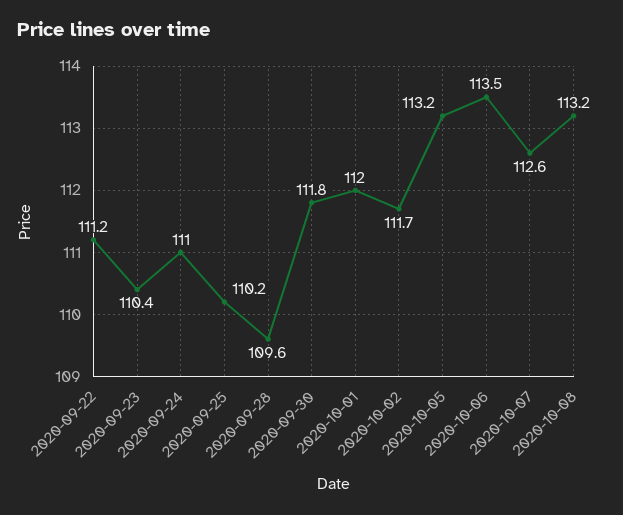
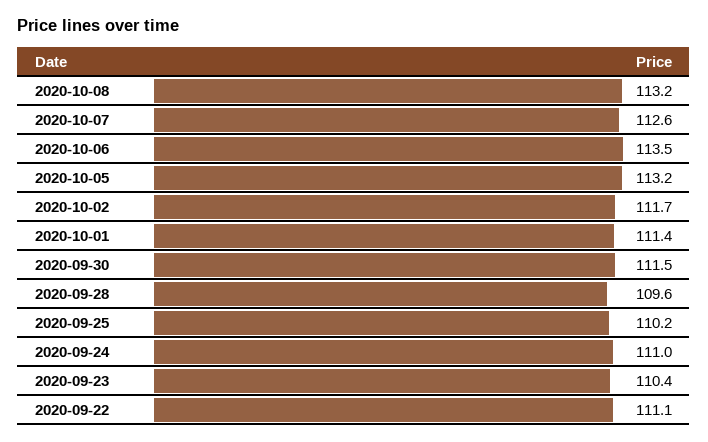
  {
-   "2020-09-22": 111.2,
+   "2020-09-22": 111.1,
    "2020-09-23": 110.4,
    "2020-09-24": 111,
    "2020-09-25": 110.2,
    "2020-09-28": 109.6,
-   "2020-09-30": 111.8,
+   "2020-09-30": 111.5,
-   "2020-10-01": 112,
+   "2020-10-01": 111.4,
    "2020-10-02": 111.7,
    "2020-10-05": 113.2,
    "2020-10-06": 113.5,
    "2020-10-07": 112.6,
    "2020-10-08": 113.2
  }

